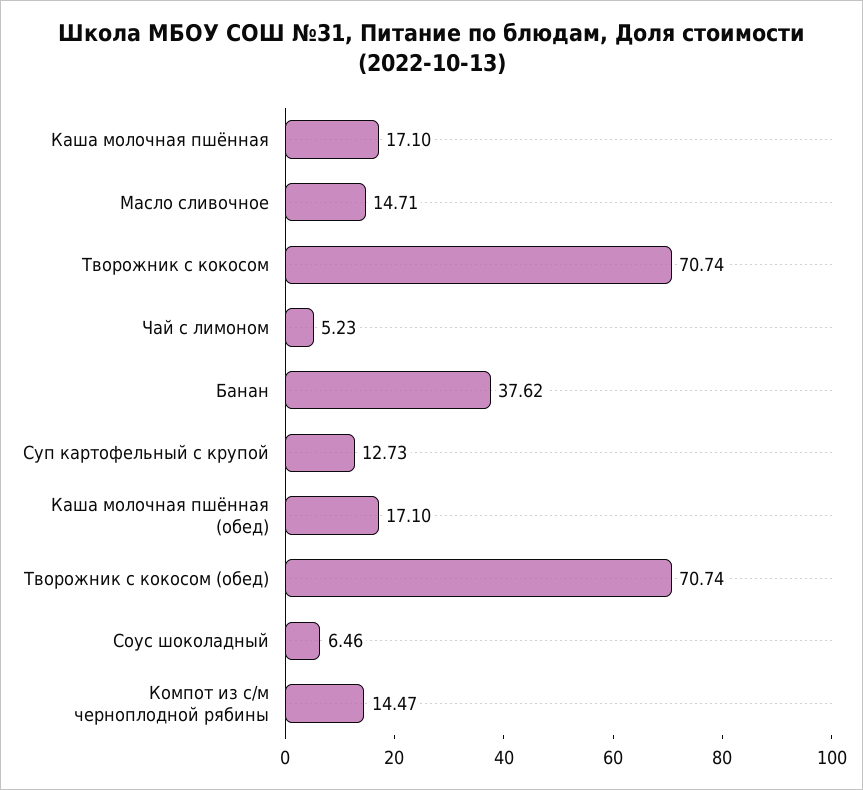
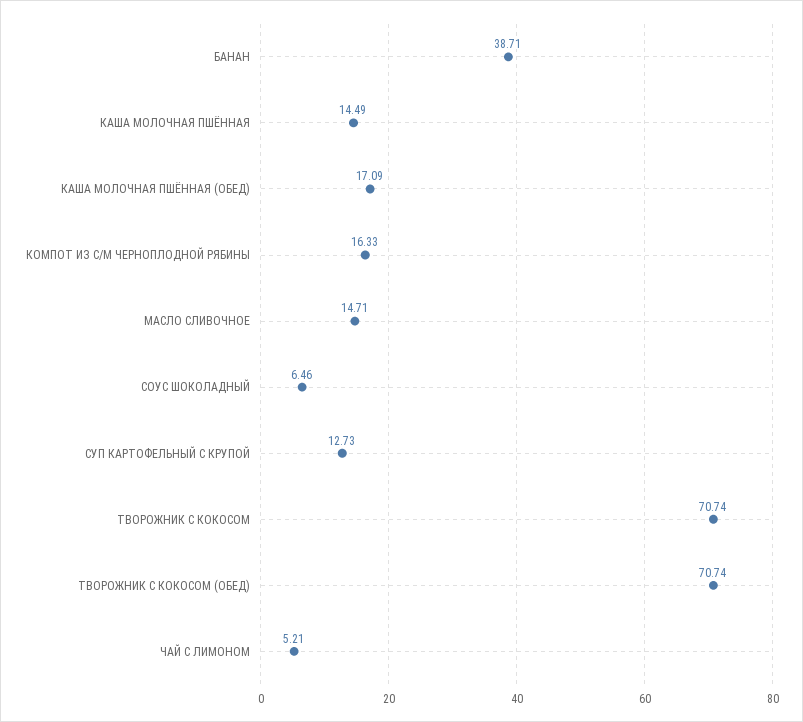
  {
-   "Каша молочная пшённая": 17.1,
+   "Каша молочная пшённая": 14.49,
    "Масло сливочное": 14.71,
    "Творожник с кокосом": 70.74,
-   "Чай с лимоном": 5.23,
+   "Чай с лимоном": 5.21,
-   "Банан": 37.62,
+   "Банан": 38.71,
    "Суп картофельный с крупой": 12.73,
-   "Каша молочная пшённая (обед)": 17.1,
+   "Каша молочная пшённая (обед)": 17.09,
    "Творожник с кокосом (обед)": 70.74,
    "Соус шоколадный": 6.46,
-   "Компот из с/м черноплодной рябины": 14.47
+   "Компот из с/м черноплодной рябины": 16.33
  }

